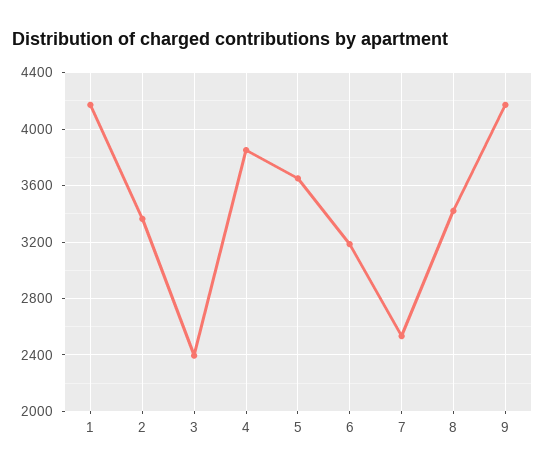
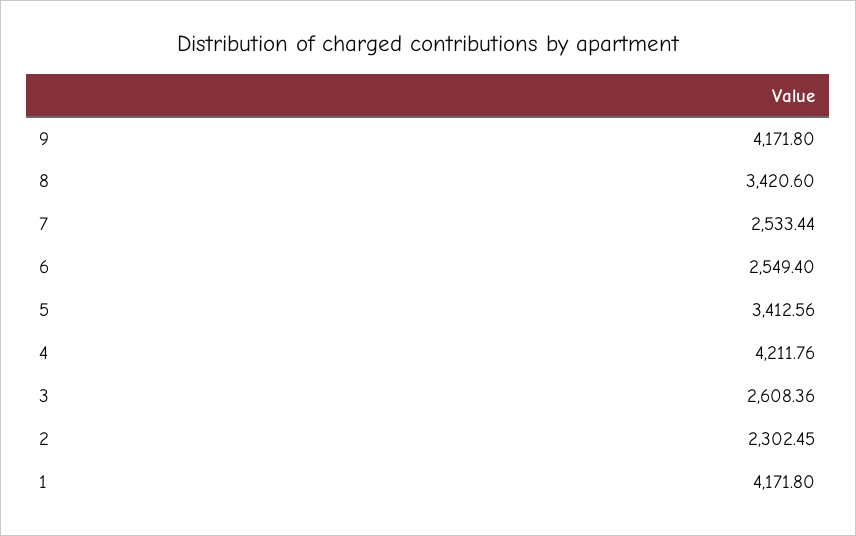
  {
    "1": 4171.8,
-   "2": 3350,
+   "2": 2302.45,
-   "3": 2400,
+   "3": 2608.36,
-   "4": 3850,
+   "4": 4211.76,
-   "5": 3650,
+   "5": 3412.56,
-   "6": 3200,
+   "6": 2549.4,
    "7": 2533.44,
    "8": 3420.6,
    "9": 4171.8
  }

